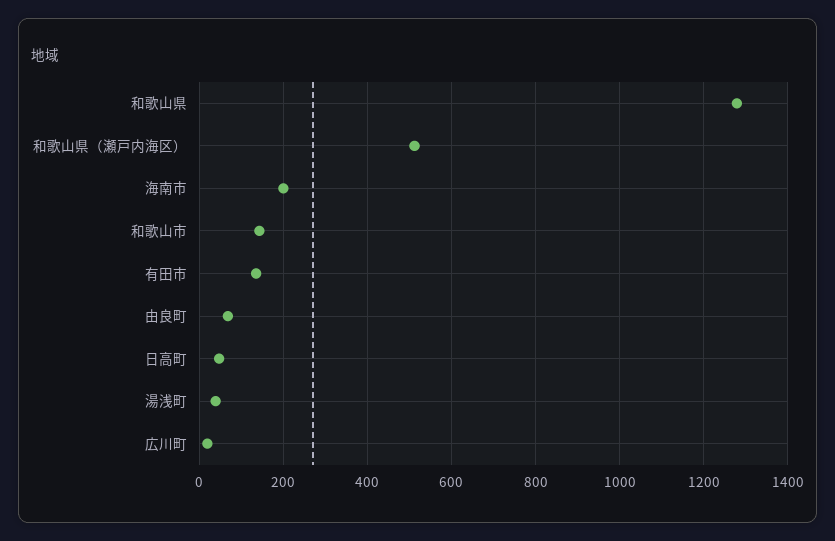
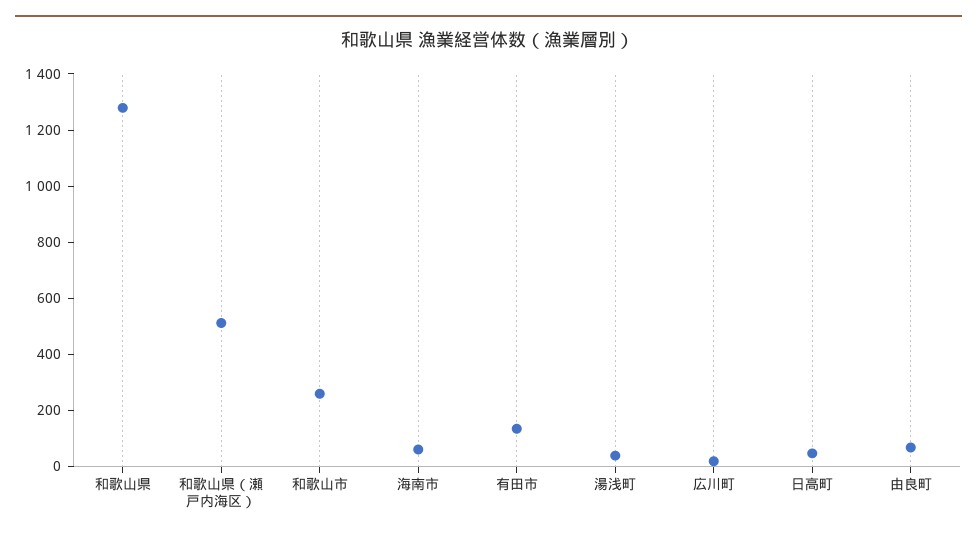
  {
    "和歌山県": 1280,
    "和歌山県（瀬戸内海区）": 520,
-   "海南市": 200,
+   "海南市": 50,
-   "和歌山市": 140,
+   "和歌山市": 250,
    "有田市": 140,
    "由良町": 60,
    "日高町": 40,
    "湯浅町": 40,
    "広川町": 20
  }

